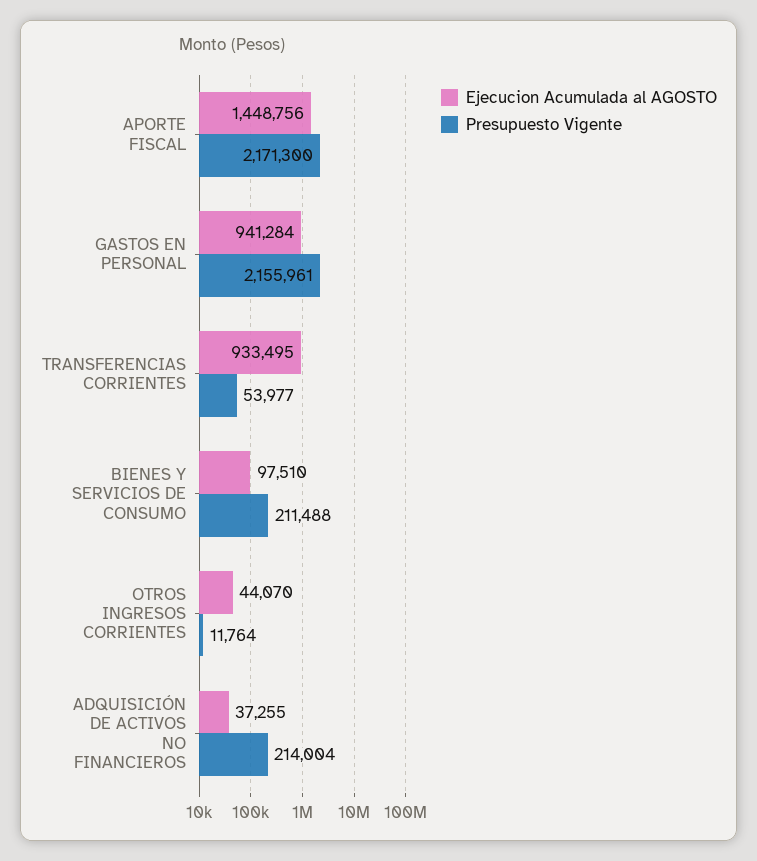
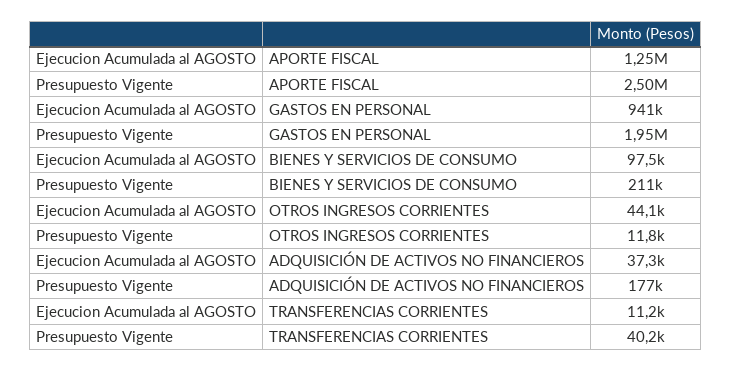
  {
    "Ejecucion Acumulada al AGOSTO": {
-     "APORTE FISCAL": 1448756,
+     "APORTE FISCAL": 1250000,
      "GASTOS EN PERSONAL": 941284,
-     "TRANSFERENCIAS CORRIENTES": 933495,
+     "TRANSFERENCIAS CORRIENTES": 11200,
      "BIENES Y SERVICIOS DE CONSUMO": 97510,
      "OTROS INGRESOS CORRIENTES": 44070,
      "ADQUISICIÓN DE ACTIVOS NO FINANCIEROS": 37255
    },
    "Presupuesto Vigente": {
-     "APORTE FISCAL": 2171300,
+     "APORTE FISCAL": 2500000,
-     "GASTOS EN PERSONAL": 2155961,
+     "GASTOS EN PERSONAL": 1950000,
-     "TRANSFERENCIAS CORRIENTES": 53977,
+     "TRANSFERENCIAS CORRIENTES": 40200,
      "BIENES Y SERVICIOS DE CONSUMO": 211488,
      "OTROS INGRESOS CORRIENTES": 11764,
-     "ADQUISICIÓN DE ACTIVOS NO FINANCIEROS": 214004
+     "ADQUISICIÓN DE ACTIVOS NO FINANCIEROS": 177000
    }
  }

